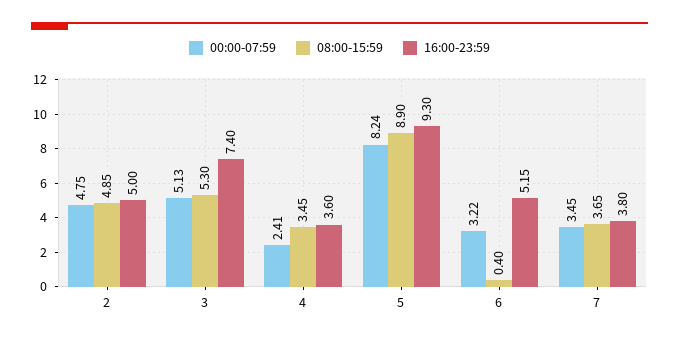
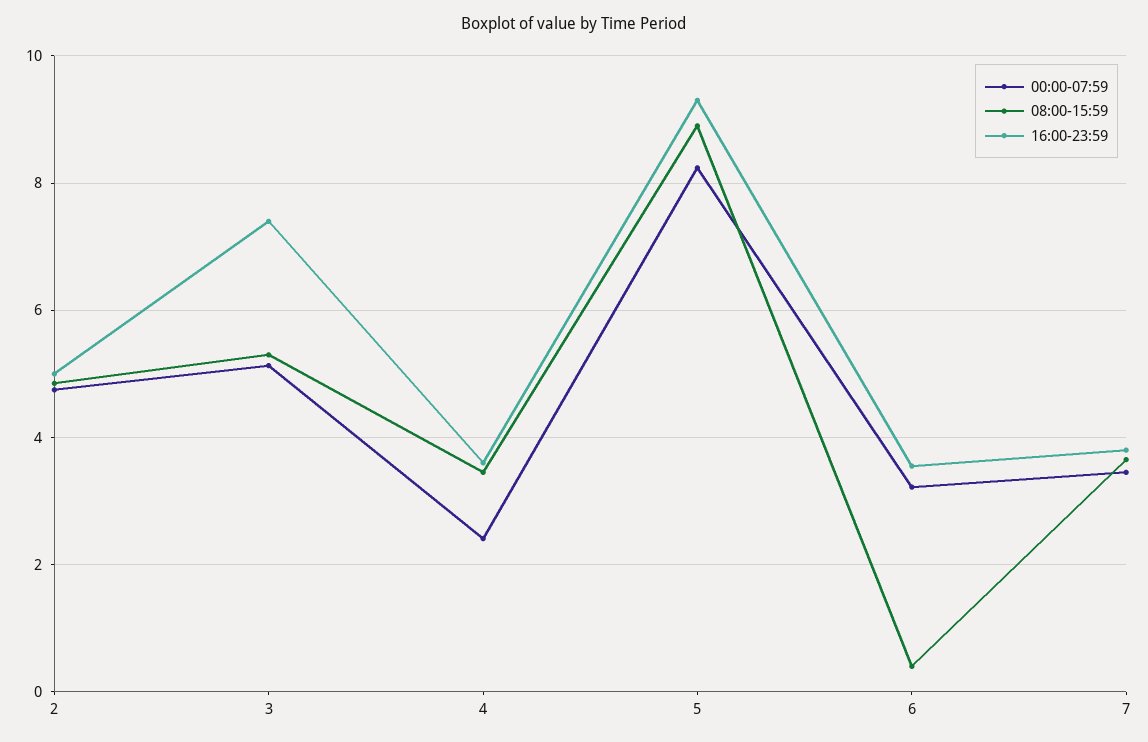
  {
    "00:00-07:59": {
      "2": 4.75,
      "3": 5.13,
      "4": 2.41,
      "5": 8.24,
      "6": 3.22,
      "7": 3.45
    },
    "08:00-15:59": {
      "2": 4.85,
      "3": 5.3,
      "4": 3.45,
      "5": 8.9,
      "6": 0.4,
      "7": 3.65
    },
    "16:00-23:59": {
      "2": 5,
      "3": 7.4,
      "4": 3.6,
      "5": 9.3,
-     "6": 5.15,
+     "6": 3.6,
      "7": 3.8
    }
  }

